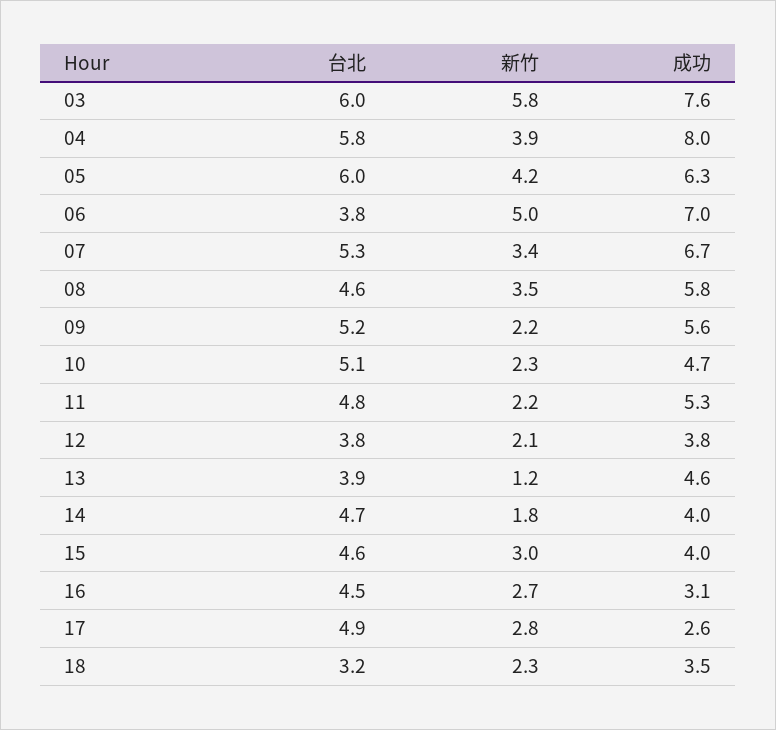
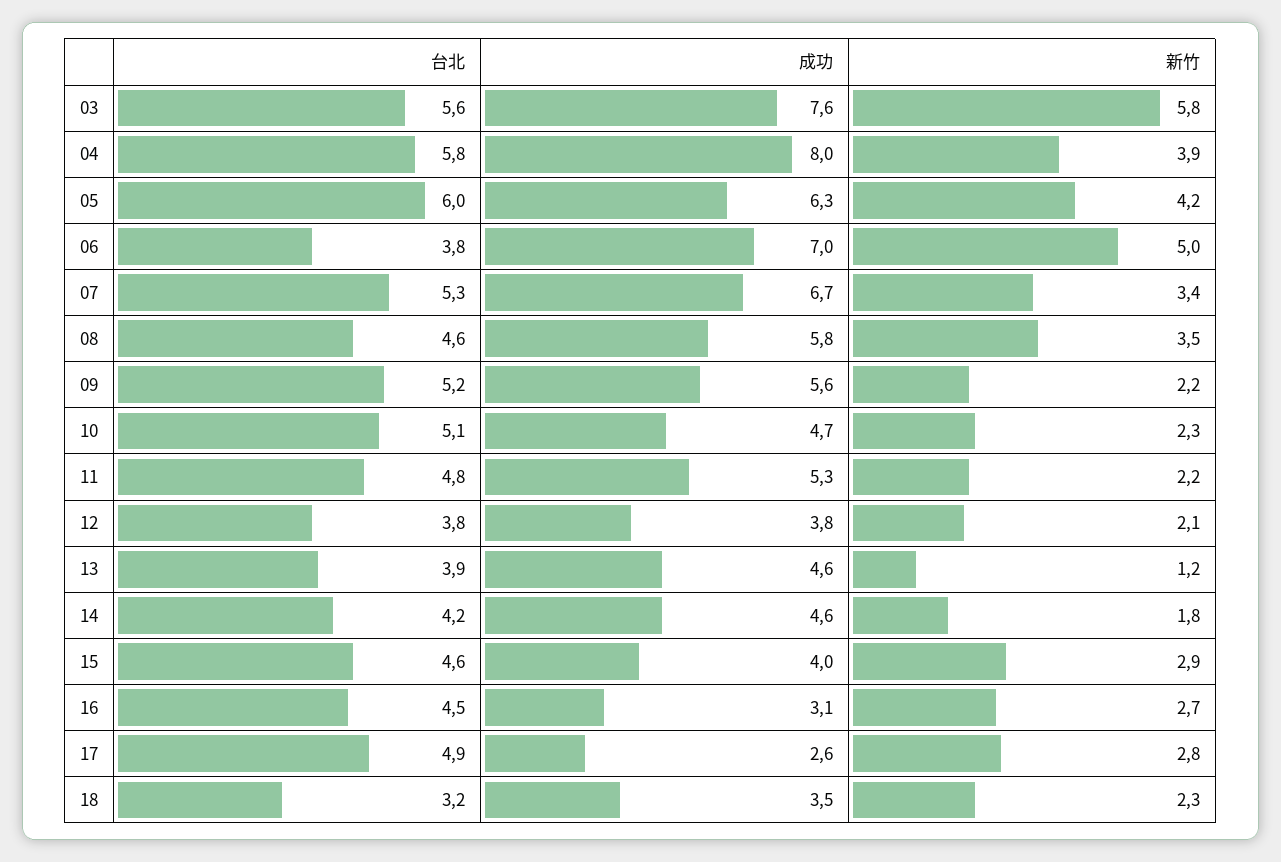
  {
    "台北": {
-     "03": 6,
+     "03": 5.6,
      "04": 5.8,
      "05": 6,
      "06": 3.8,
      "07": 5.3,
      "08": 4.6,
      "09": 5.2,
      "10": 5.1,
      "11": 4.8,
      "12": 3.8,
      "13": 3.9,
-     "14": 4.7,
+     "14": 4.2,
      "15": 4.6,
      "16": 4.5,
      "17": 4.9,
      "18": 3.2
    },
    "新竹": {
      "03": 5.8,
      "04": 3.9,
      "05": 4.2,
      "06": 5,
      "07": 3.4,
      "08": 3.5,
      "09": 2.2,
      "10": 2.3,
      "11": 2.2,
      "12": 2.1,
      "13": 1.2,
      "14": 1.8,
-     "15": 3,
+     "15": 2.9,
      "16": 2.7,
      "17": 2.8,
      "18": 2.3
    },
    "成功": {
      "03": 7.6,
      "04": 8,
      "05": 6.3,
      "06": 7,
      "07": 6.7,
      "08": 5.8,
      "09": 5.6,
      "10": 4.7,
      "11": 5.3,
      "12": 3.8,
      "13": 4.6,
-     "14": 4,
+     "14": 4.6,
      "15": 4,
      "16": 3.1,
      "17": 2.6,
      "18": 3.5
    }
  }

